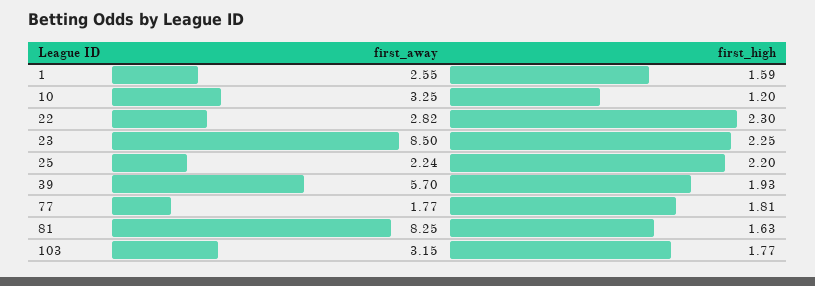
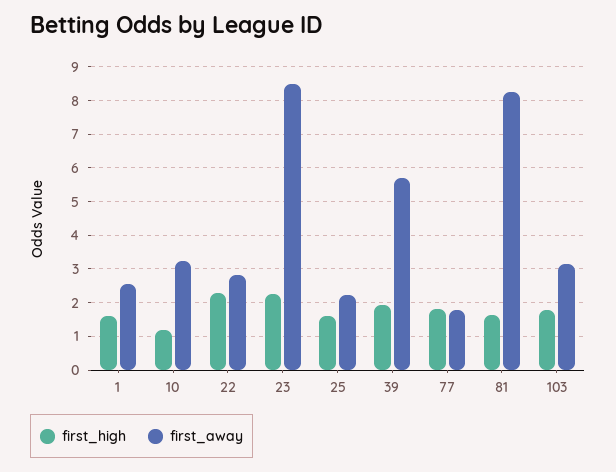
  {
    "first_away": {
      "1": 2.55,
      "10": 3.25,
      "22": 2.82,
      "23": 8.5,
      "25": 2.24,
      "39": 5.7,
      "77": 1.77,
      "81": 8.25,
      "103": 3.15
    },
    "first_high": {
      "1": 1.59,
      "10": 1.2,
      "22": 2.3,
      "23": 2.25,
-     "25": 2.2,
+     "25": 1.6,
      "39": 1.93,
      "77": 1.81,
      "81": 1.63,
      "103": 1.77
    }
  }

